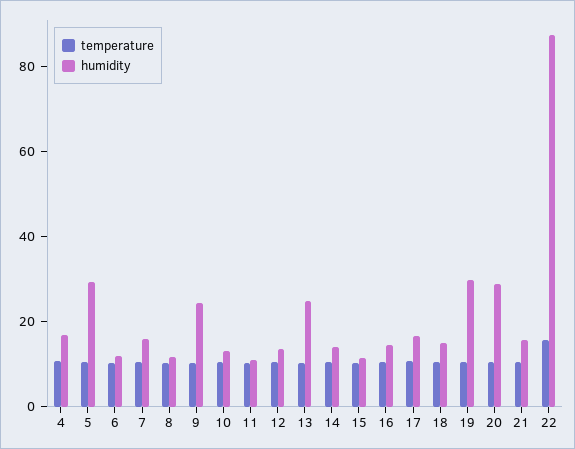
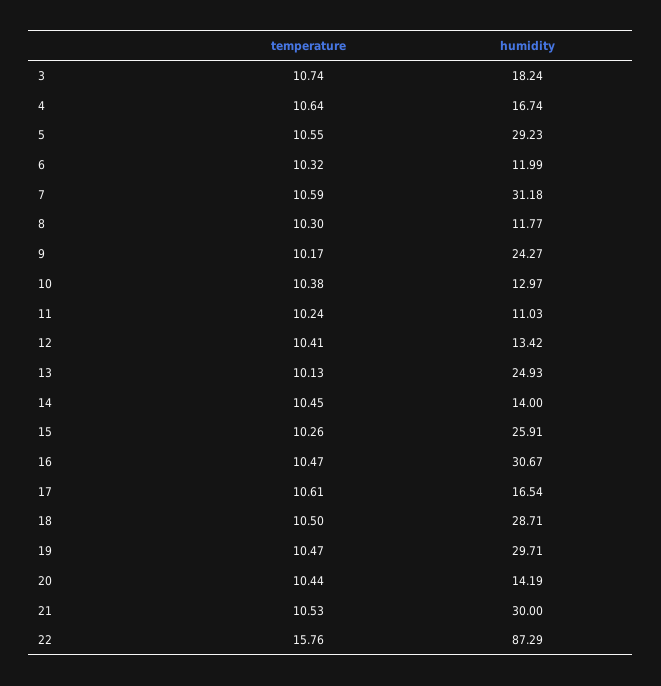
  {
    "temperature": {
      "4": 10.64,
      "5": 10.55,
      "6": 10.32,
      "7": 10.59,
      "8": 10.3,
      "9": 10.17,
      "10": 10.38,
      "11": 10.24,
      "12": 10.41,
      "13": 10.13,
      "14": 10.45,
      "15": 10.26,
      "16": 10.47,
      "17": 10.61,
      "18": 10.5,
      "19": 10.47,
      "20": 10.44,
      "21": 10.53,
-     "22": 15.76
+     "22": 15.76,
+     "3": 10.74
    },
    "humidity": {
      "4": 16.74,
      "5": 29.23,
      "6": 11.99,
-     "7": 15,
+     "7": 31.18,
      "8": 11.77,
      "9": 24.27,
      "10": 12.97,
      "11": 11.03,
      "12": 13.42,
      "13": 24.93,
      "14": 14,
-     "15": 10,
+     "15": 25.91,
-     "16": 15,
+     "16": 30.67,
      "17": 16.54,
-     "18": 15,
+     "18": 28.71,
      "19": 29.71,
-     "20": 30,
+     "20": 14.19,
-     "21": 15,
+     "21": 30,
-     "22": 87.29
+     "22": 87.29,
+     "3": 18.24
    }
  }

